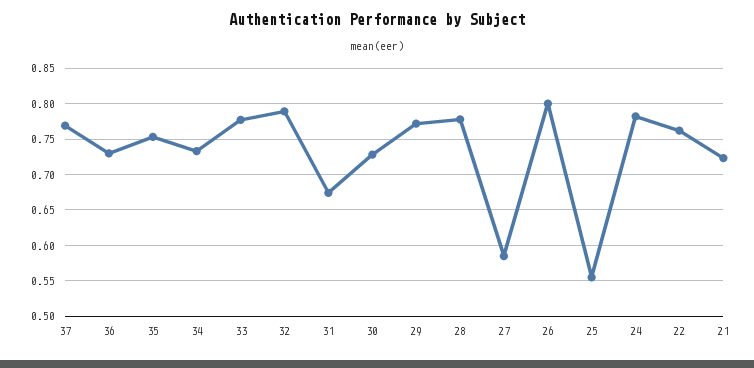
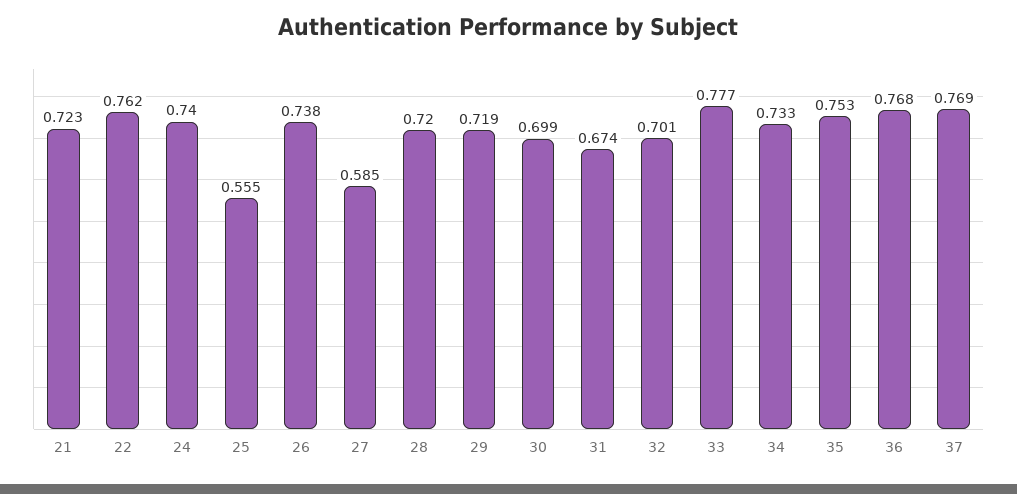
  {
    "37": 0.769,
-   "36": 0.73,
+   "36": 0.768,
    "35": 0.753,
    "34": 0.733,
    "33": 0.777,
-   "32": 0.79,
+   "32": 0.701,
    "31": 0.674,
-   "30": 0.73,
+   "30": 0.699,
-   "29": 0.77,
+   "29": 0.719,
-   "28": 0.78,
+   "28": 0.72,
    "27": 0.585,
-   "26": 0.8,
+   "26": 0.738,
    "25": 0.555,
-   "24": 0.78,
+   "24": 0.74,
    "22": 0.762,
    "21": 0.723
  }

